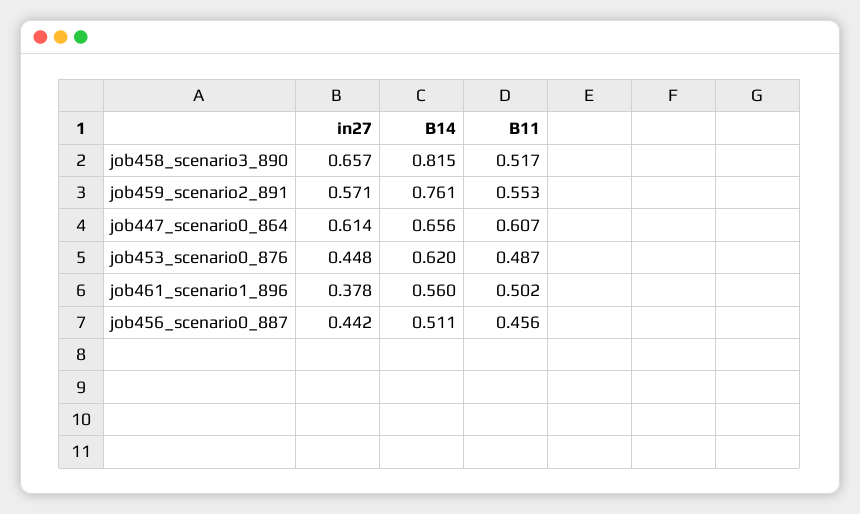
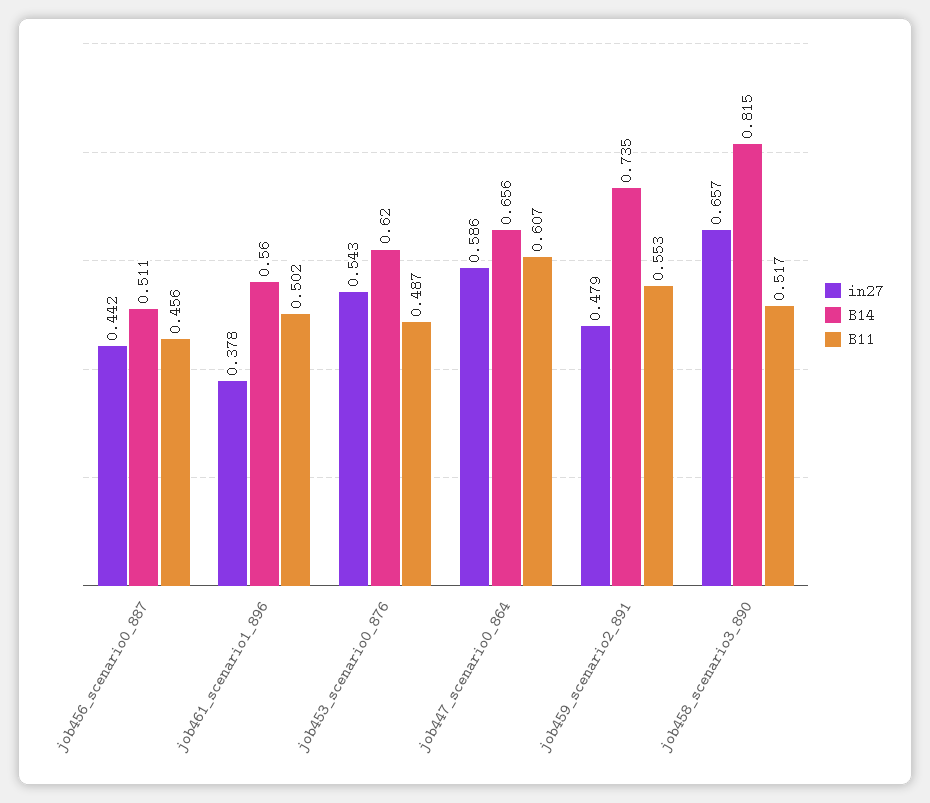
  {
    "in27": {
      "job458_scenario3_890": 0.657,
-     "job459_scenario2_891": 0.571,
+     "job459_scenario2_891": 0.479,
-     "job447_scenario0_864": 0.614,
+     "job447_scenario0_864": 0.586,
-     "job453_scenario0_876": 0.448,
+     "job453_scenario0_876": 0.543,
      "job461_scenario1_896": 0.378,
      "job456_scenario0_887": 0.442
    },
    "B14": {
      "job458_scenario3_890": 0.815,
-     "job459_scenario2_891": 0.761,
+     "job459_scenario2_891": 0.735,
      "job447_scenario0_864": 0.656,
      "job453_scenario0_876": 0.62,
      "job461_scenario1_896": 0.56,
      "job456_scenario0_887": 0.511
    },
    "B11": {
      "job458_scenario3_890": 0.517,
      "job459_scenario2_891": 0.553,
      "job447_scenario0_864": 0.607,
      "job453_scenario0_876": 0.487,
      "job461_scenario1_896": 0.502,
      "job456_scenario0_887": 0.456
    }
  }

